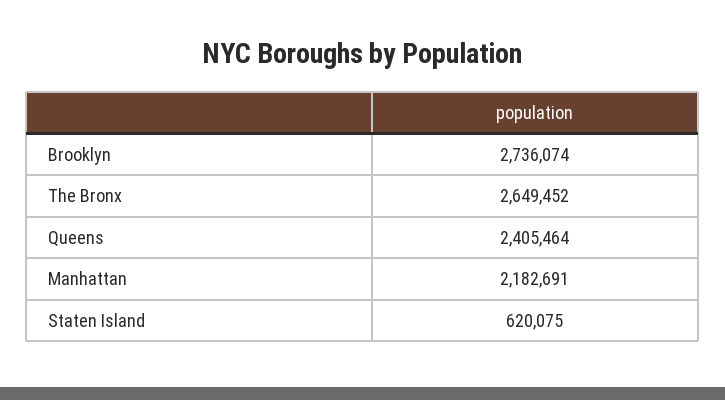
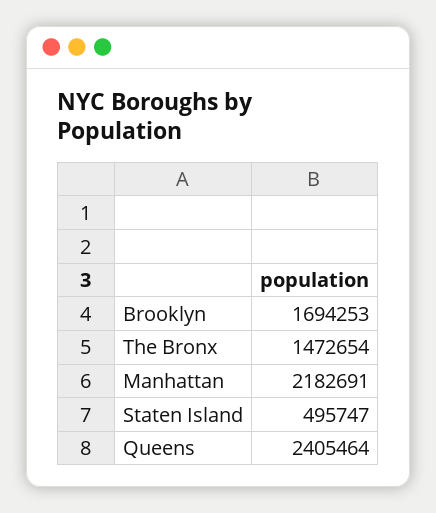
  {
-   "Brooklyn": 2736074,
+   "Brooklyn": 1694253,
-   "The Bronx": 2649452,
+   "The Bronx": 1472654,
    "Queens": 2405464,
    "Manhattan": 2182691,
-   "Staten Island": 620075
+   "Staten Island": 495747
  }

